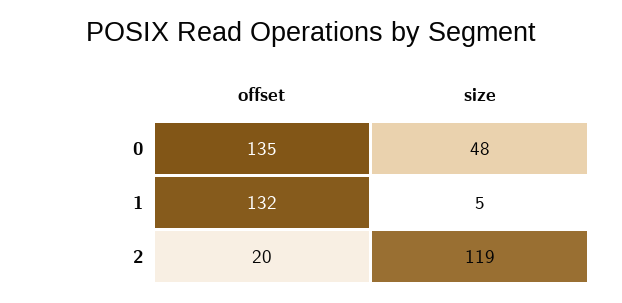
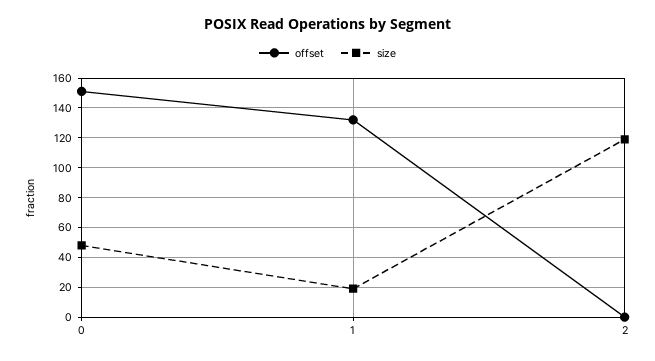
  {
    "offset": {
-     "0": 135,
+     "0": 150,
      "1": 132,
-     "2": 20
+     "2": 0
    },
    "size": {
      "0": 48,
-     "1": 5,
+     "1": 20,
      "2": 119
    }
  }

